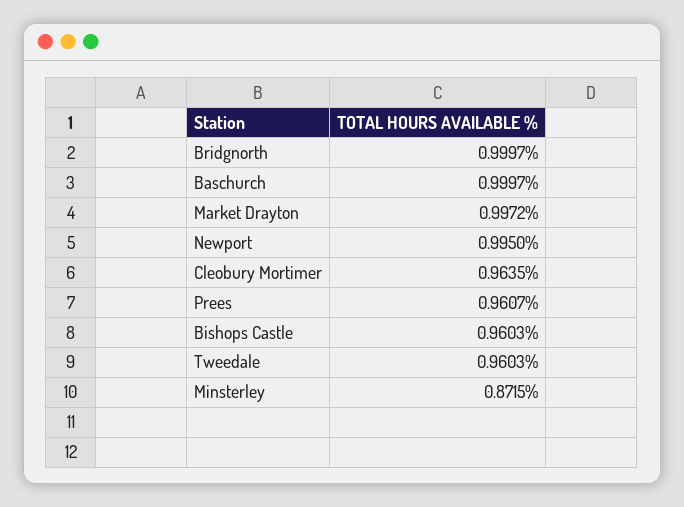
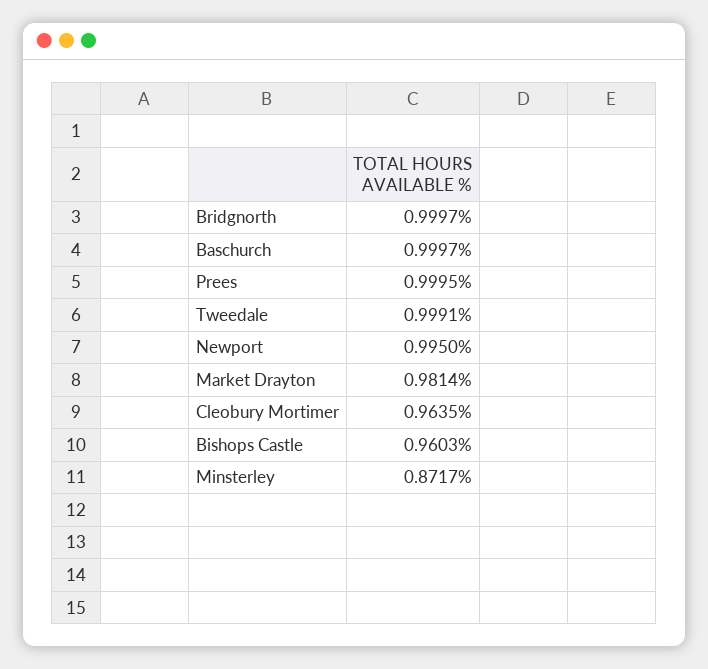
  {
    "Bridgnorth": 0.9997,
    "Baschurch": 0.9997,
-   "Market Drayton": 0.9972,
+   "Market Drayton": 0.9814,
    "Newport": 0.995,
    "Cleobury Mortimer": 0.9635,
-   "Prees": 0.9607,
+   "Prees": 0.9995,
    "Bishops Castle": 0.9603,
-   "Tweedale": 0.9603,
+   "Tweedale": 0.9991,
-   "Minsterley": 0.8715
+   "Minsterley": 0.8717
  }

